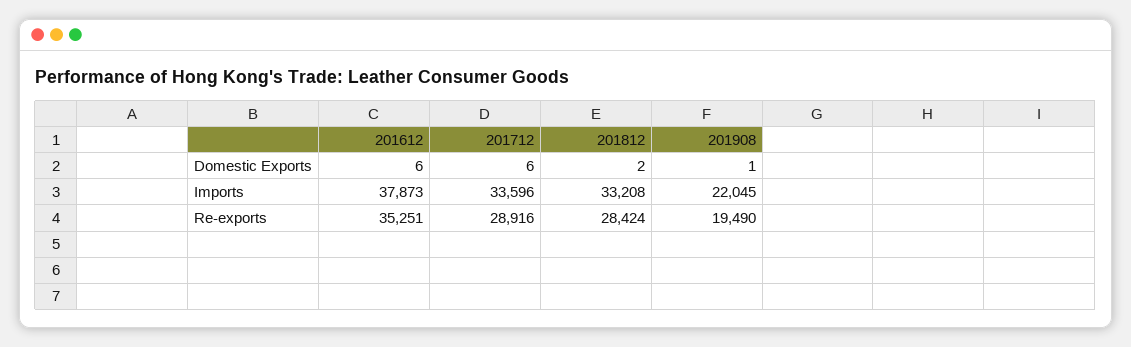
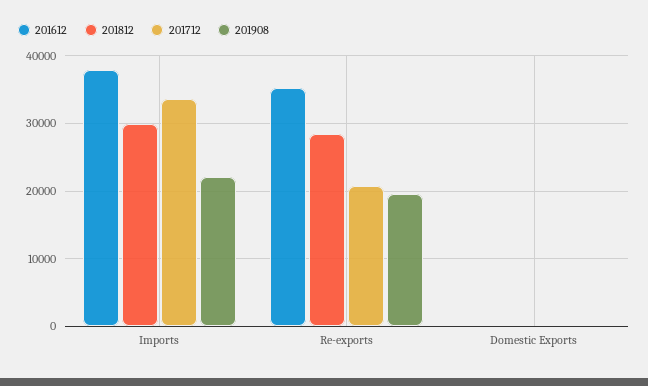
  {
    "201612": {
      "Domestic Exports": 6,
      "Imports": 37873,
      "Re-exports": 35251
    },
    "201712": {
      "Domestic Exports": 6,
      "Imports": 33596,
-     "Re-exports": 28916
+     "Re-exports": 21000
    },
    "201812": {
      "Domestic Exports": 2,
-     "Imports": 33208,
+     "Imports": 30000,
      "Re-exports": 28424
    },
    "201908": {
      "Domestic Exports": 1,
      "Imports": 22045,
      "Re-exports": 19490
    }
  }

